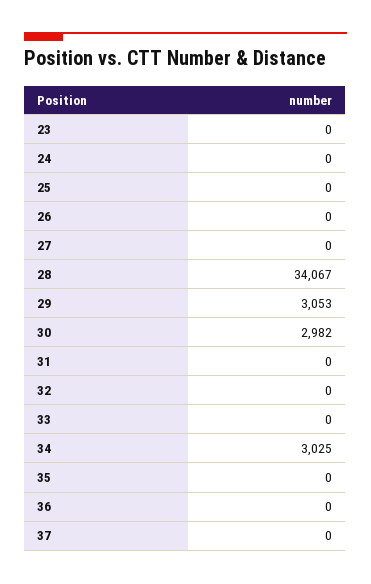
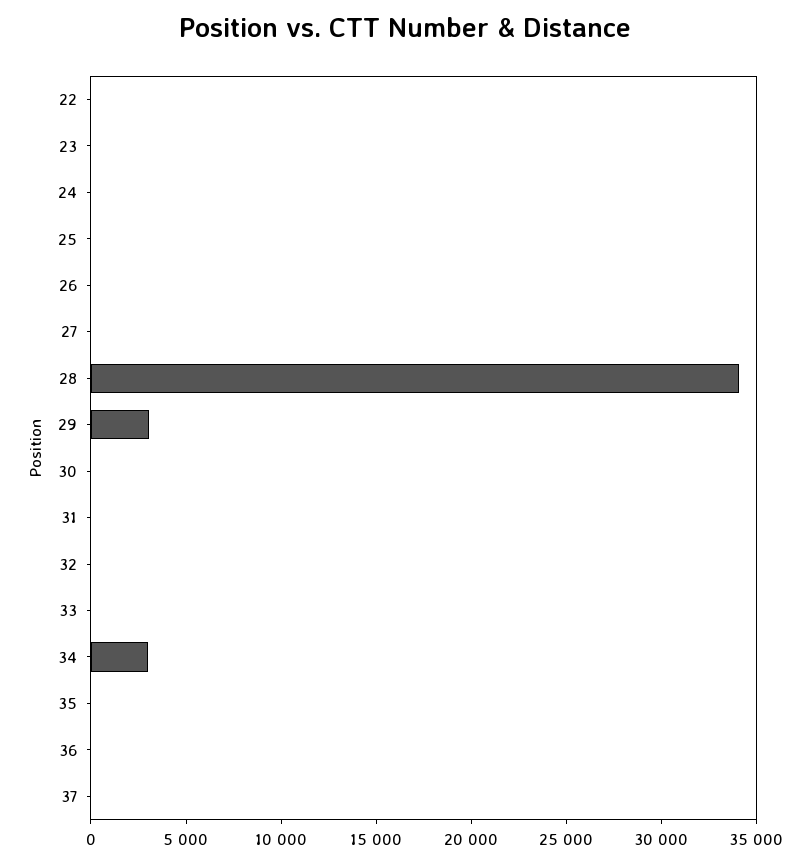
  {
    "23": 0,
    "24": 0,
    "25": 0,
    "26": 0,
    "27": 0,
    "28": 34067,
    "29": 3053,
-   "30": 2982,
+   "30": 0,
    "31": 0,
    "32": 0,
    "33": 0,
    "34": 3025,
    "35": 0,
    "36": 0,
-   "37": 0
+   "37": 0,
+   "22": 0
  }

